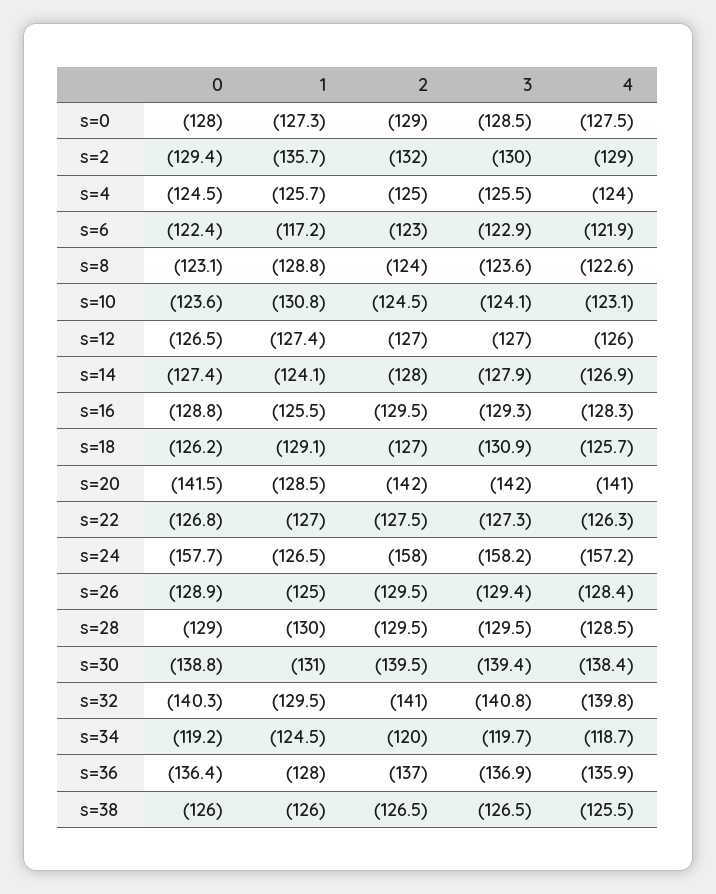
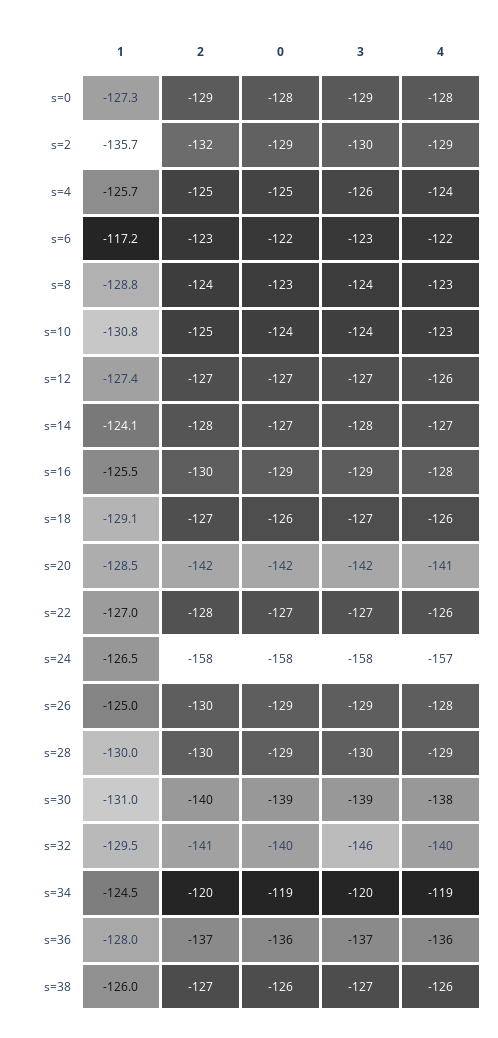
  {
    "0": {
      "s=0": -128,
      "s=2": -129.4,
      "s=4": -124.5,
      "s=6": -122.4,
      "s=8": -123.1,
      "s=10": -123.6,
      "s=12": -126.5,
      "s=14": -127.4,
      "s=16": -128.8,
      "s=18": -126.2,
      "s=20": -141.5,
      "s=22": -126.8,
      "s=24": -157.7,
      "s=26": -128.9,
      "s=28": -129,
      "s=30": -138.8,
      "s=32": -140.3,
      "s=34": -119.2,
      "s=36": -136.4,
      "s=38": -126
    },
    "1": {
      "s=0": -127.3,
      "s=2": -135.7,
      "s=4": -125.7,
      "s=6": -117.2,
      "s=8": -128.8,
      "s=10": -130.8,
      "s=12": -127.4,
      "s=14": -124.1,
      "s=16": -125.5,
      "s=18": -129.1,
      "s=20": -128.5,
      "s=22": -127,
      "s=24": -126.5,
      "s=26": -125,
      "s=28": -130,
      "s=30": -131,
      "s=32": -129.5,
      "s=34": -124.5,
      "s=36": -128,
      "s=38": -126
    },
    "2": {
      "s=0": -129,
      "s=2": -132,
      "s=4": -125,
      "s=6": -123,
      "s=8": -124,
      "s=10": -124.5,
      "s=12": -127,
      "s=14": -128,
      "s=16": -129.5,
      "s=18": -127,
      "s=20": -142,
      "s=22": -127.5,
      "s=24": -158,
      "s=26": -129.5,
      "s=28": -129.5,
      "s=30": -139.5,
      "s=32": -141,
      "s=34": -120,
      "s=36": -137,
      "s=38": -126.5
    },
    "3": {
      "s=0": -128.5,
      "s=2": -130,
      "s=4": -125.5,
      "s=6": -122.9,
      "s=8": -123.6,
      "s=10": -124.1,
      "s=12": -127,
      "s=14": -127.9,
      "s=16": -129.3,
-     "s=18": -130.9,
+     "s=18": -127,
      "s=20": -142,
      "s=22": -127.3,
      "s=24": -158.2,
      "s=26": -129.4,
      "s=28": -129.5,
      "s=30": -139.4,
-     "s=32": -140.8,
+     "s=32": -146,
      "s=34": -119.7,
      "s=36": -136.9,
      "s=38": -126.5
    },
    "4": {
      "s=0": -127.5,
      "s=2": -129,
      "s=4": -124,
      "s=6": -121.9,
      "s=8": -122.6,
      "s=10": -123.1,
      "s=12": -126,
      "s=14": -126.9,
      "s=16": -128.3,
      "s=18": -125.7,
      "s=20": -141,
      "s=22": -126.3,
      "s=24": -157.2,
      "s=26": -128.4,
      "s=28": -128.5,
      "s=30": -138.4,
      "s=32": -139.8,
      "s=34": -118.7,
      "s=36": -135.9,
      "s=38": -125.5
    }
  }

